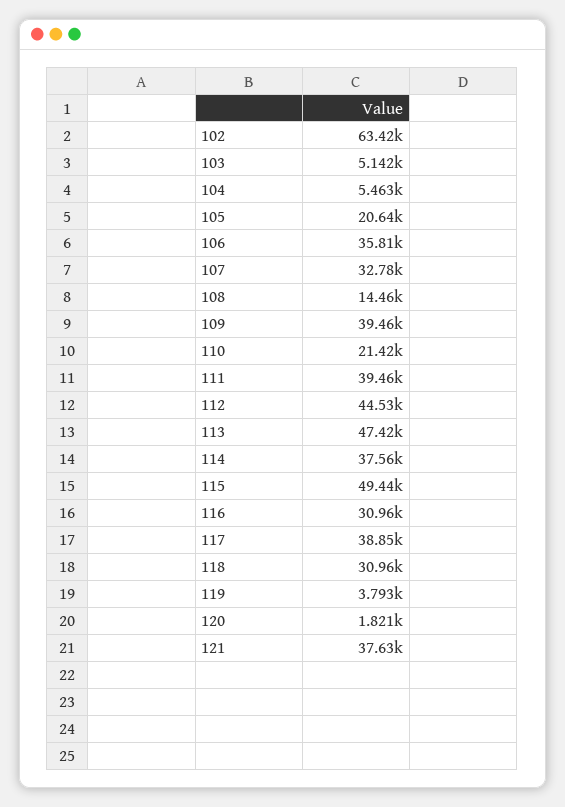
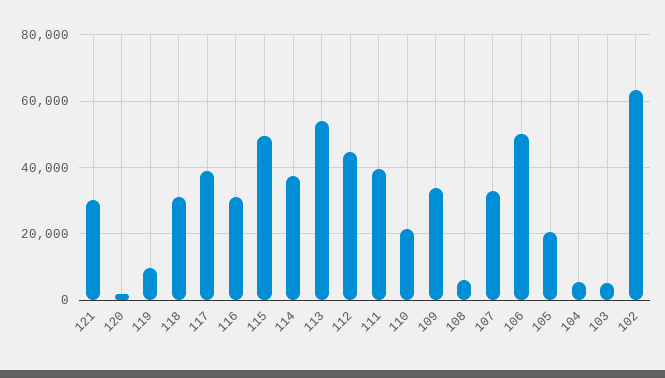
  {
    "102": 63420,
    "103": 5142,
    "104": 5463,
    "105": 20640,
-   "106": 35810,
+   "106": 50000,
    "107": 32780,
-   "108": 14460,
+   "108": 6000,
-   "109": 39460,
+   "109": 34000,
    "110": 21420,
    "111": 39460,
    "112": 44530,
-   "113": 47420,
+   "113": 54000,
    "114": 37560,
    "115": 49440,
    "116": 30960,
    "117": 38850,
    "118": 30960,
-   "119": 3793,
+   "119": 10000,
    "120": 1821,
-   "121": 37630
+   "121": 30000
  }

